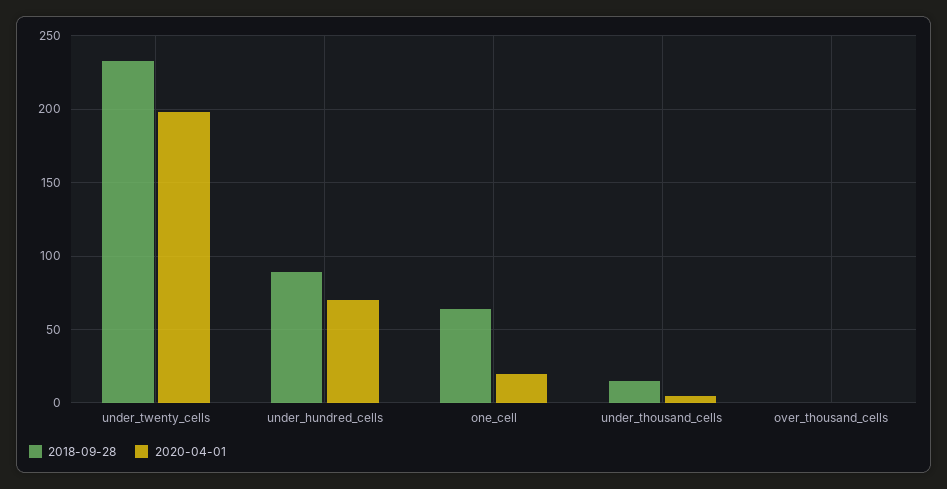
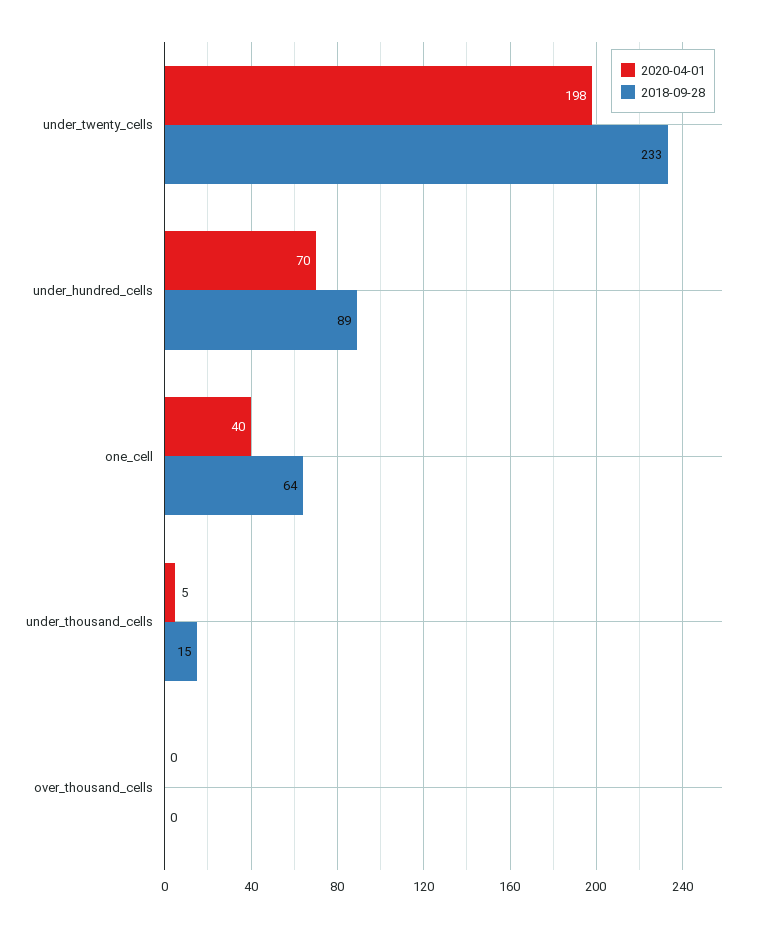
  {
    "2018-09-28": {
      "under_twenty_cells": 233,
      "under_hundred_cells": 89,
      "one_cell": 64,
      "under_thousand_cells": 15,
      "over_thousand_cells": 0
    },
    "2020-04-01": {
      "under_twenty_cells": 198,
      "under_hundred_cells": 70,
-     "one_cell": 20,
+     "one_cell": 40,
      "under_thousand_cells": 5,
      "over_thousand_cells": 0
    }
  }

